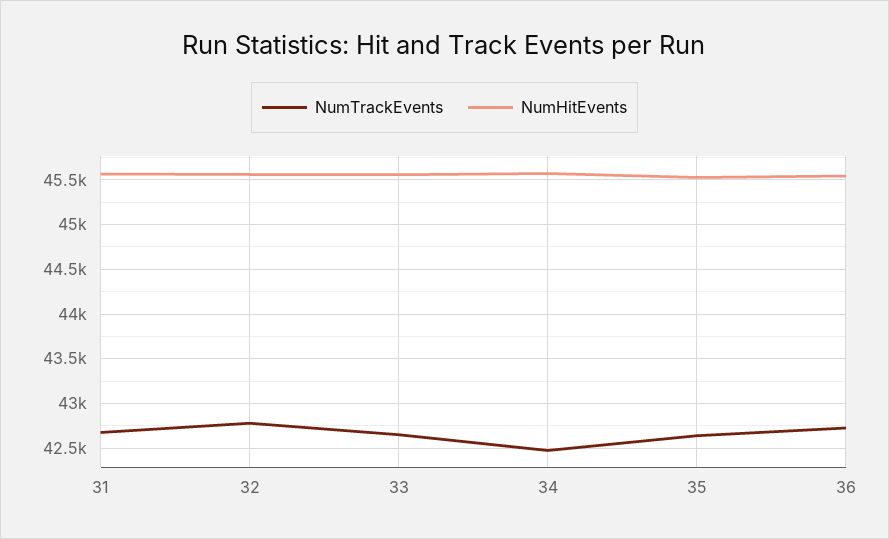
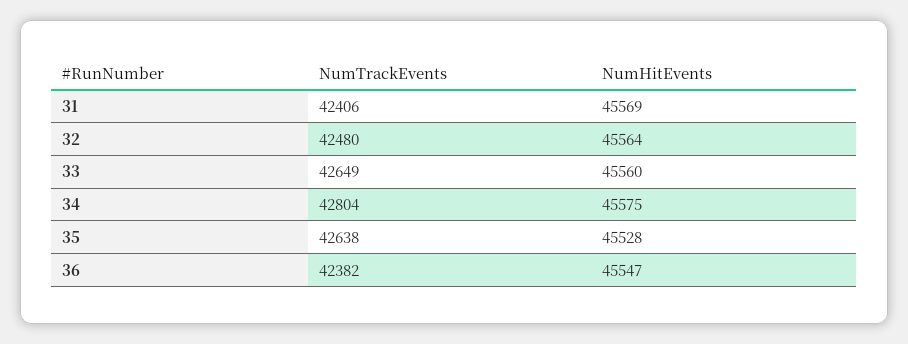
  {
    "NumTrackEvents": {
-     "31": 42700,
+     "31": 42406,
-     "32": 42800,
+     "32": 42480,
      "33": 42649,
-     "34": 42500,
+     "34": 42804,
      "35": 42638,
-     "36": 42700
+     "36": 42382
    },
    "NumHitEvents": {
      "31": 45569,
      "32": 45564,
      "33": 45560,
      "34": 45575,
      "35": 45528,
      "36": 45547
    }
  }

